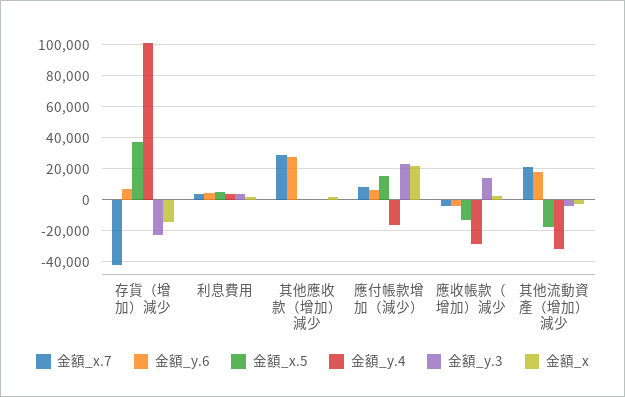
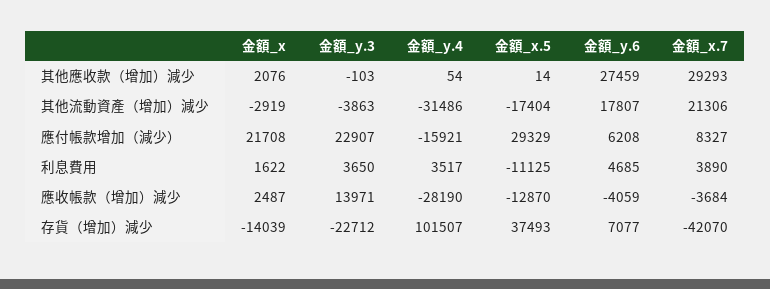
  {
    "金額_x.7": {
      "存貨（增加）減少": -42070,
      "利息費用": 3890,
      "其他應收款（增加）減少": 29293,
      "應付帳款增加（減少）": 8327,
      "應收帳款（增加）減少": -3684,
      "其他流動資產（增加）減少": 21306
    },
    "金額_y.6": {
      "存貨（增加）減少": 7077,
      "利息費用": 4685,
      "其他應收款（增加）減少": 27459,
      "應付帳款增加（減少）": 6208,
      "應收帳款（增加）減少": -4059,
      "其他流動資產（增加）減少": 17807
    },
    "金額_x.5": {
      "存貨（增加）減少": 37493,
-     "利息費用": 5000,
+     "利息費用": -11125,
      "其他應收款（增加）減少": 14,
-     "應付帳款增加（減少）": 15000,
+     "應付帳款增加（減少）": 29329,
      "應收帳款（增加）減少": -12870,
      "其他流動資產（增加）減少": -17404
    },
    "金額_y.4": {
      "存貨（增加）減少": 101507,
      "利息費用": 3517,
      "其他應收款（增加）減少": 54,
      "應付帳款增加（減少）": -15921,
      "應收帳款（增加）減少": -28190,
      "其他流動資產（增加）減少": -31486
    },
    "金額_y.3": {
      "存貨（增加）減少": -22712,
      "利息費用": 3650,
      "其他應收款（增加）減少": -103,
      "應付帳款增加（減少）": 22907,
      "應收帳款（增加）減少": 13971,
      "其他流動資產（增加）減少": -3863
    },
    "金額_x": {
      "存貨（增加）減少": -14039,
      "利息費用": 1622,
      "其他應收款（增加）減少": 2076,
      "應付帳款增加（減少）": 21708,
      "應收帳款（增加）減少": 2487,
      "其他流動資產（增加）減少": -2919
    }
  }

